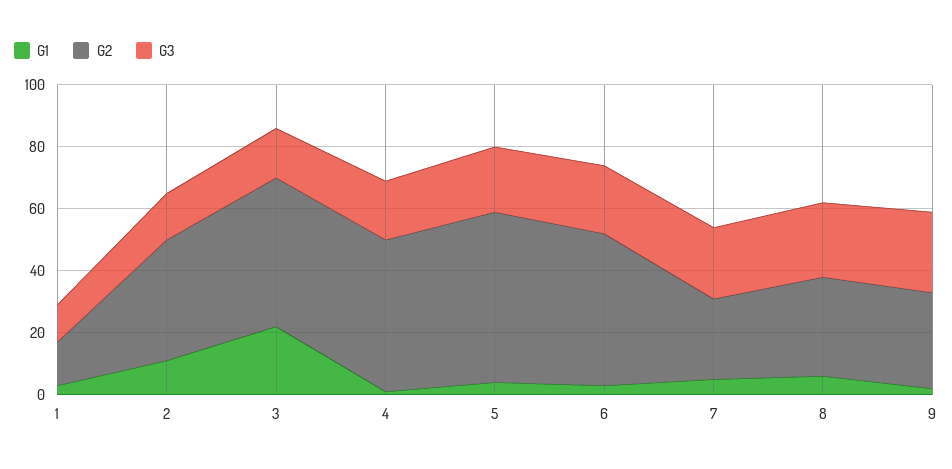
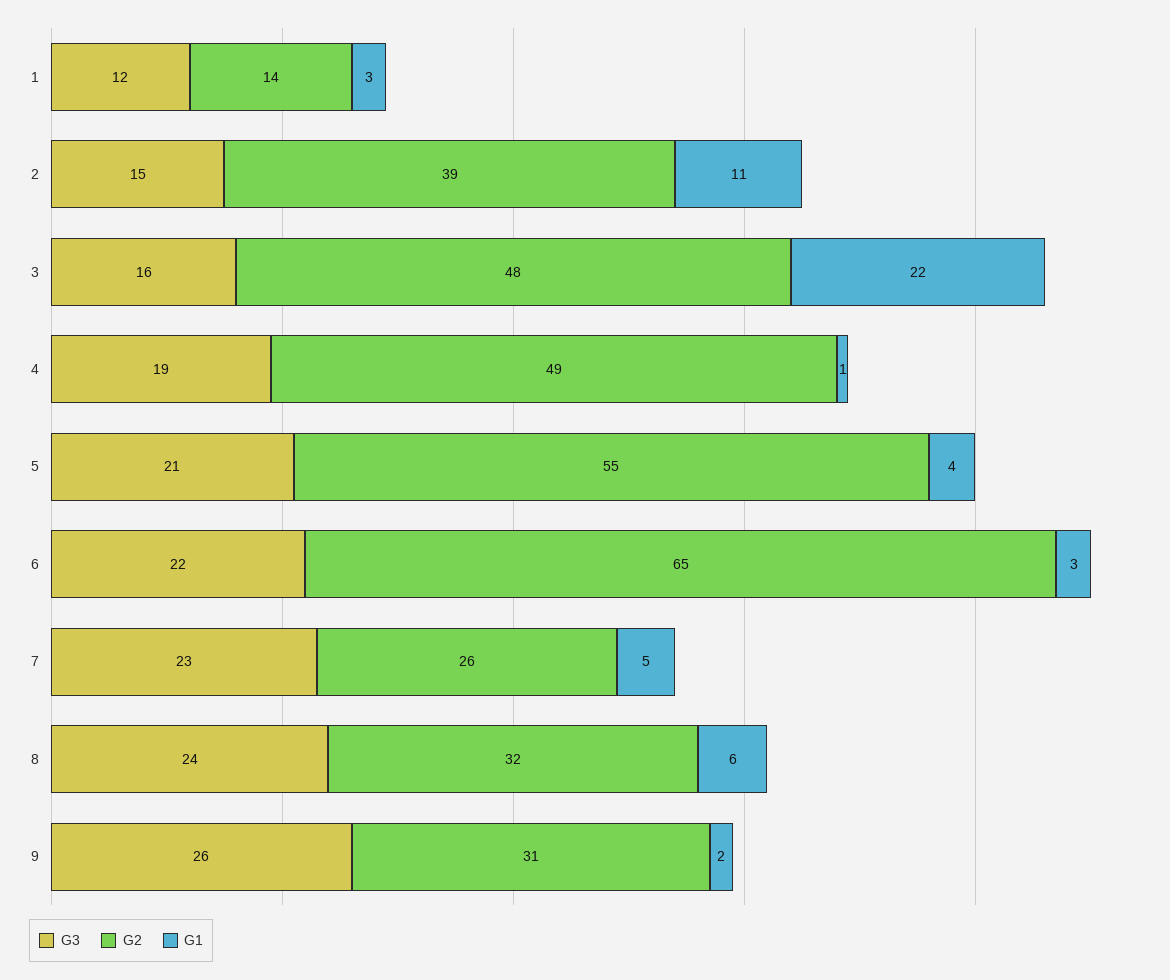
  {
    "G1": {
      "1": 3,
      "2": 11,
      "3": 22,
      "4": 1,
      "5": 4,
      "6": 3,
      "7": 5,
      "8": 6,
      "9": 2
    },
    "G2": {
      "1": 14,
      "2": 39,
      "3": 48,
      "4": 49,
      "5": 55,
-     "6": 50,
+     "6": 65,
      "7": 26,
      "8": 32,
      "9": 31
    },
    "G3": {
      "1": 12,
      "2": 15,
      "3": 16,
      "4": 19,
      "5": 21,
      "6": 22,
      "7": 23,
      "8": 24,
      "9": 26
    }
  }

